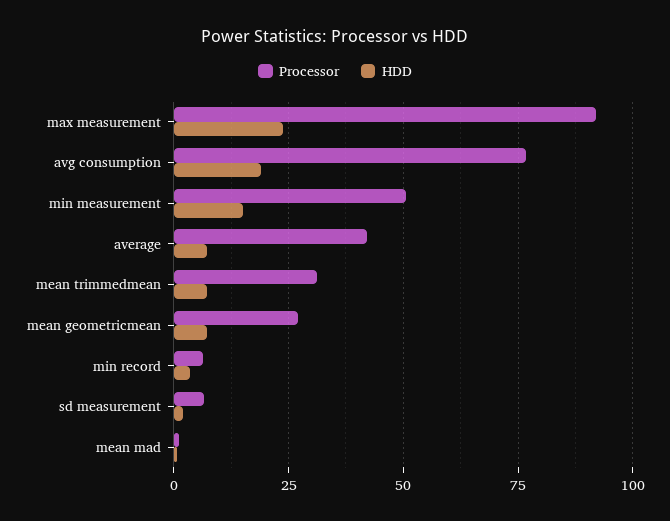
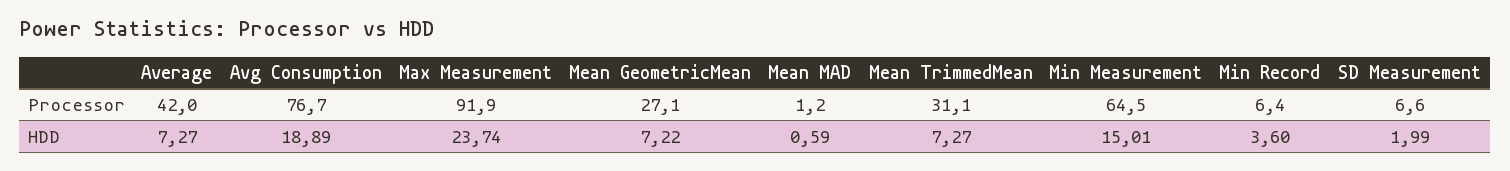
  {
    "Processor": {
      "max measurement": 91.9,
      "avg consumption": 76.7,
-     "min measurement": 50,
+     "min measurement": 64.5,
      "average": 42,
      "mean trimmedmean": 31.1,
      "mean geometricmean": 27.1,
      "min record": 6.4,
      "sd measurement": 6.6,
      "mean mad": 1.2
    },
    "HDD": {
      "max measurement": 23.74,
      "avg consumption": 18.89,
      "min measurement": 15.01,
      "average": 7.27,
      "mean trimmedmean": 7.27,
      "mean geometricmean": 7.22,
      "min record": 3.6,
      "sd measurement": 1.99,
      "mean mad": 0.59
    }
  }

